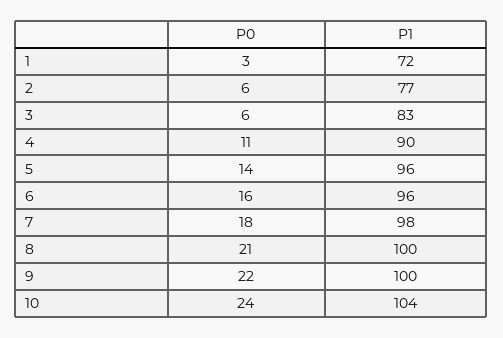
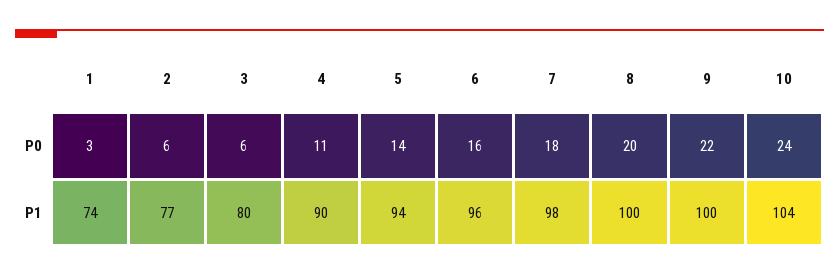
  {
    "P0": {
      "1": 3,
      "2": 6,
      "3": 6,
      "4": 11,
      "5": 14,
      "6": 16,
      "7": 18,
-     "8": 21,
+     "8": 20,
      "9": 22,
      "10": 24
    },
    "P1": {
-     "1": 72,
+     "1": 74,
      "2": 77,
-     "3": 83,
+     "3": 80,
      "4": 90,
-     "5": 96,
+     "5": 94,
      "6": 96,
      "7": 98,
      "8": 100,
      "9": 100,
      "10": 104
    }
  }

